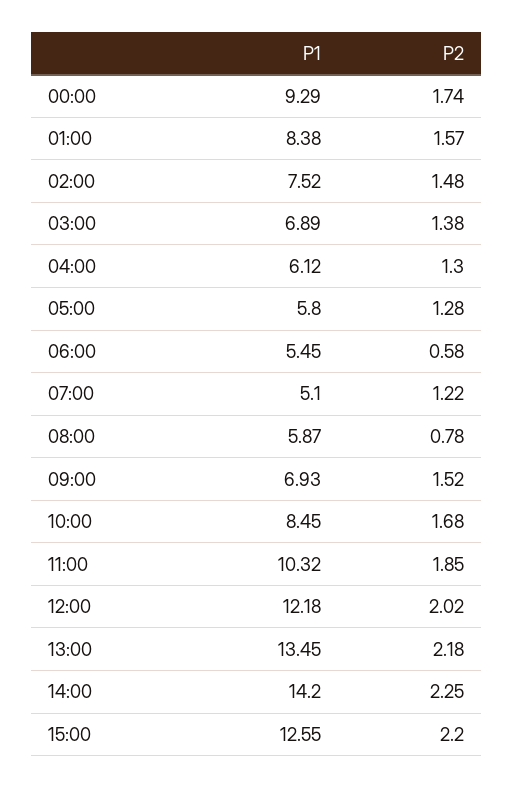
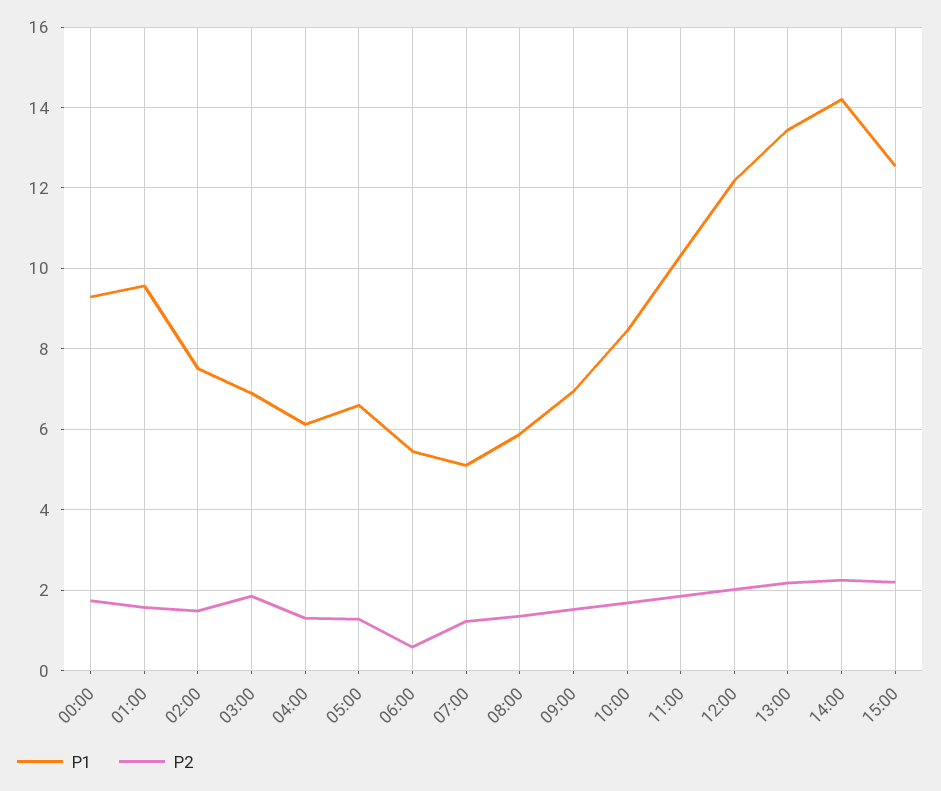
  {
    "P1": {
      "00:00": 9.29,
-     "01:00": 8.38,
+     "01:00": 9.6,
      "02:00": 7.52,
      "03:00": 6.89,
      "04:00": 6.12,
-     "05:00": 5.8,
+     "05:00": 6.6,
      "06:00": 5.45,
      "07:00": 5.1,
      "08:00": 5.87,
      "09:00": 6.93,
      "10:00": 8.45,
      "11:00": 10.32,
      "12:00": 12.18,
      "13:00": 13.45,
      "14:00": 14.2,
      "15:00": 12.55
    },
    "P2": {
      "00:00": 1.74,
      "01:00": 1.57,
      "02:00": 1.48,
-     "03:00": 1.38,
+     "03:00": 1.8,
      "04:00": 1.3,
      "05:00": 1.28,
      "06:00": 0.58,
      "07:00": 1.22,
-     "08:00": 0.78,
+     "08:00": 1.4,
      "09:00": 1.52,
      "10:00": 1.68,
      "11:00": 1.85,
      "12:00": 2.02,
      "13:00": 2.18,
      "14:00": 2.25,
      "15:00": 2.2
    }
  }

